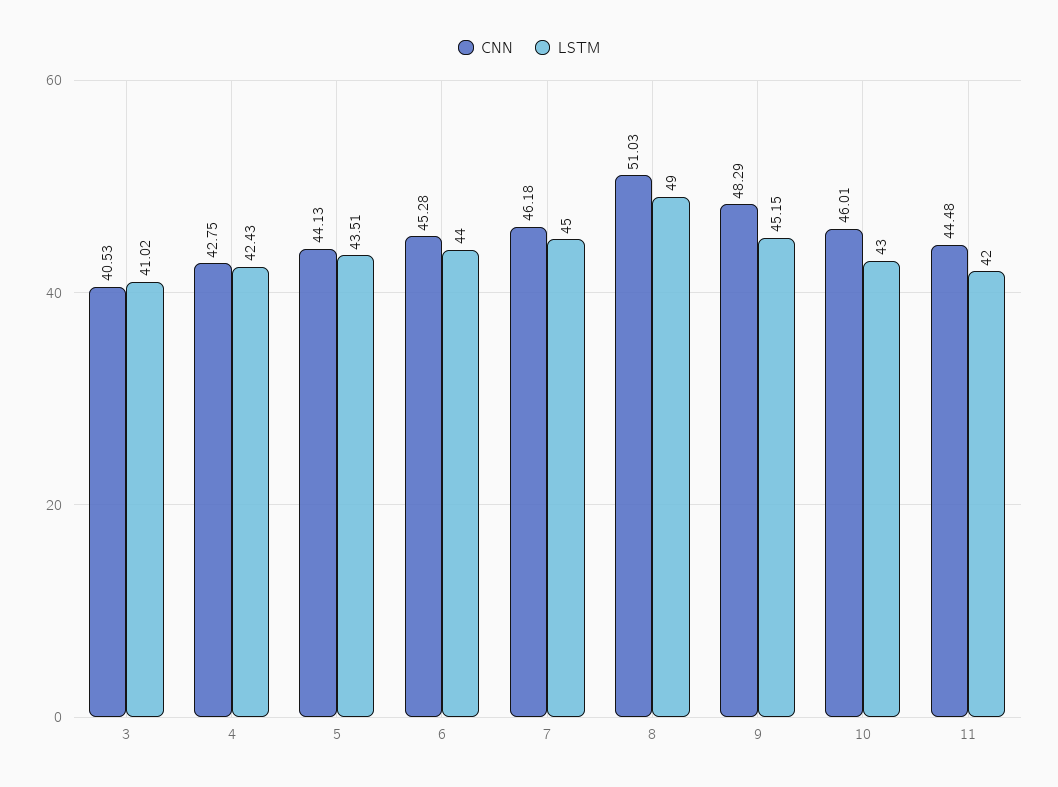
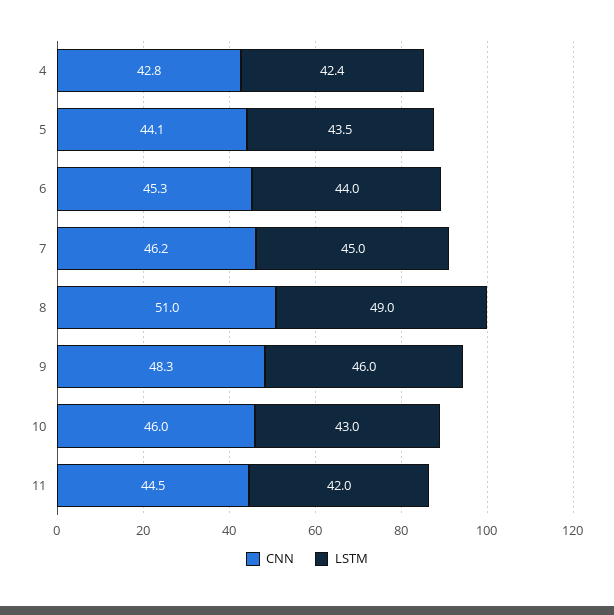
  {
    "CNN": {
-     "3": 40.53,
      "4": 42.75,
      "5": 44.13,
      "6": 45.28,
      "7": 46.18,
      "8": 51.03,
      "9": 48.29,
      "10": 46.01,
      "11": 44.48
    },
    "LSTM": {
-     "3": 41.02,
      "4": 42.43,
      "5": 43.51,
      "6": 44,
      "7": 45,
      "8": 49,
-     "9": 45.15,
+     "9": 46,
      "10": 43,
      "11": 42
    }
  }

